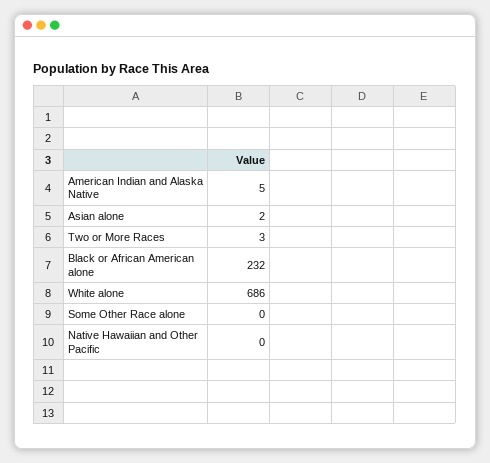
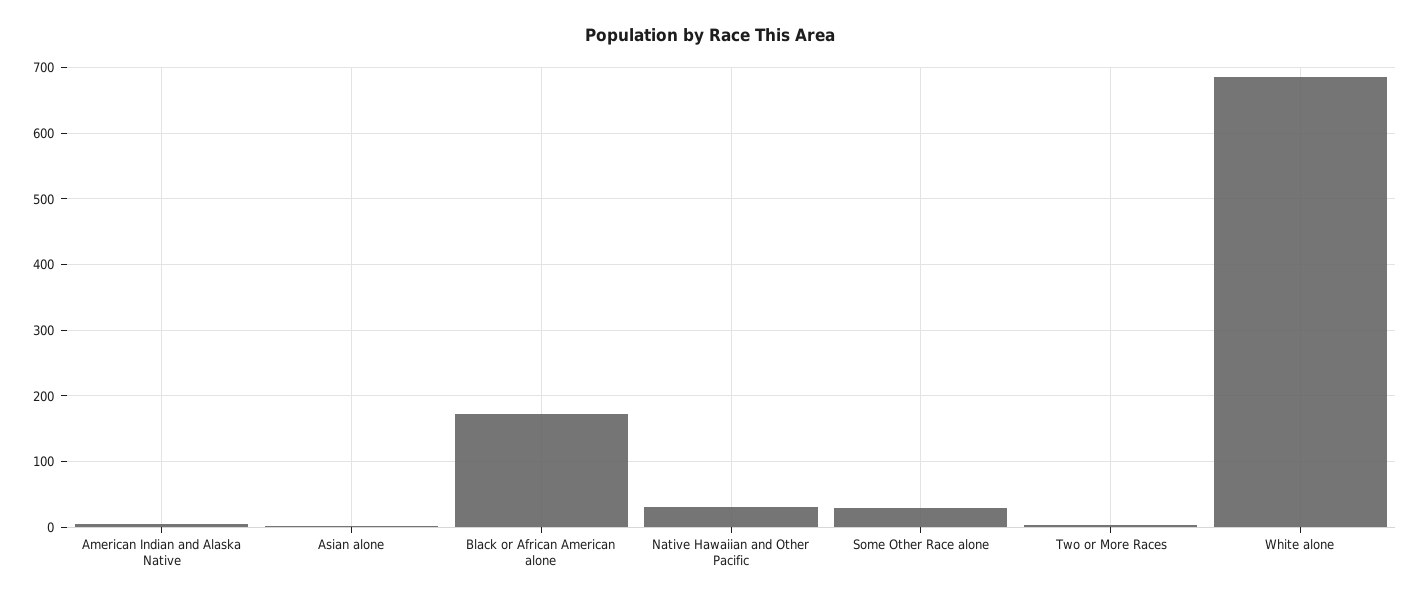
  {
    "American Indian and Alaska Native": 5,
    "Asian alone": 2,
    "Two or More Races": 3,
-   "Black or African American alone": 232,
+   "Black or African American alone": 170,
    "White alone": 686,
-   "Some Other Race alone": 0,
+   "Some Other Race alone": 30,
-   "Native Hawaiian and Other Pacific": 0
+   "Native Hawaiian and Other Pacific": 30
  }

